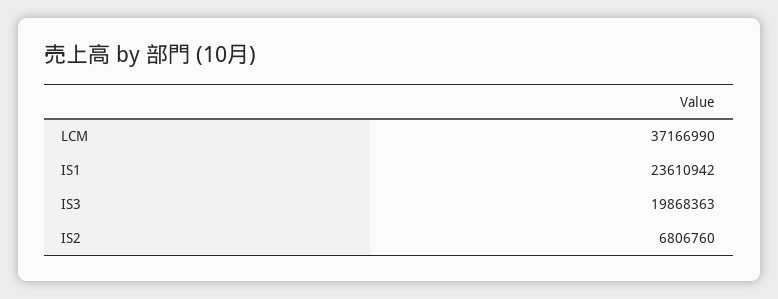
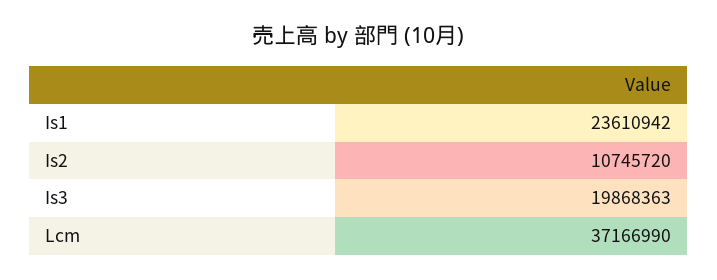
  {
    "LCM": 37166990,
    "IS1": 23610942,
    "IS3": 19868363,
-   "IS2": 6806760
+   "IS2": 10745720
  }

